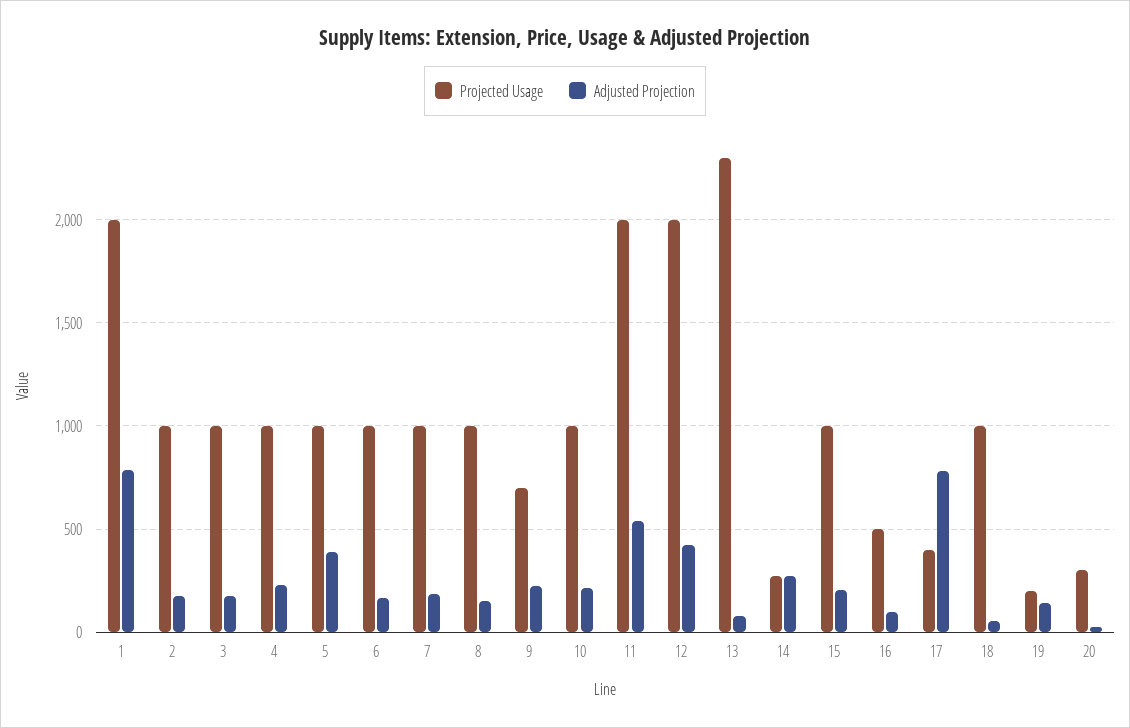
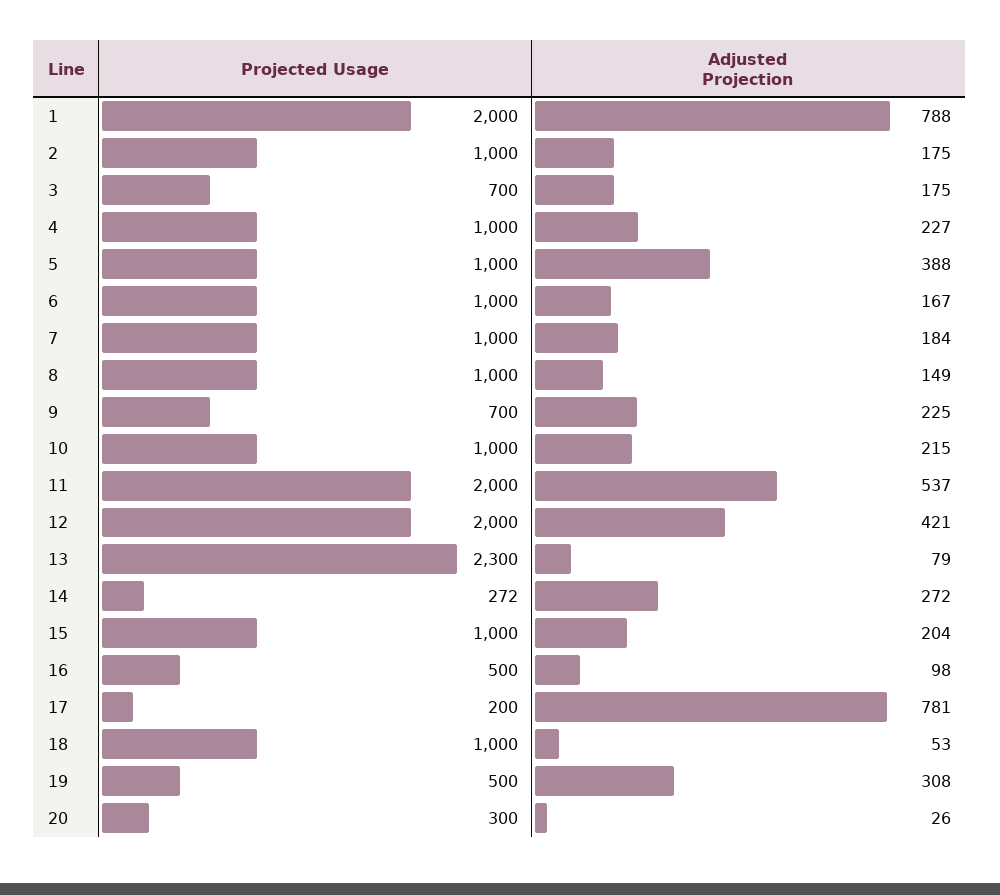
  {
    "Projected Usage": {
      "1": 2000,
      "2": 1000,
-     "3": 1000,
+     "3": 700,
      "4": 1000,
      "5": 1000,
      "6": 1000,
      "7": 1000,
      "8": 1000,
      "9": 700,
      "10": 1000,
      "11": 2000,
      "12": 2000,
      "13": 2300,
      "14": 272,
      "15": 1000,
      "16": 500,
-     "17": 400,
+     "17": 200,
      "18": 1000,
-     "19": 200,
+     "19": 500,
      "20": 300
    },
    "Adjusted Projection": {
      "1": 788,
      "2": 175,
      "3": 175,
      "4": 227,
      "5": 388,
      "6": 167,
      "7": 184,
      "8": 149,
      "9": 225,
      "10": 215,
      "11": 537,
      "12": 421,
      "13": 79,
      "14": 272,
      "15": 204,
      "16": 98,
      "17": 781,
      "18": 53,
-     "19": 150,
+     "19": 308,
      "20": 26
    }
  }

